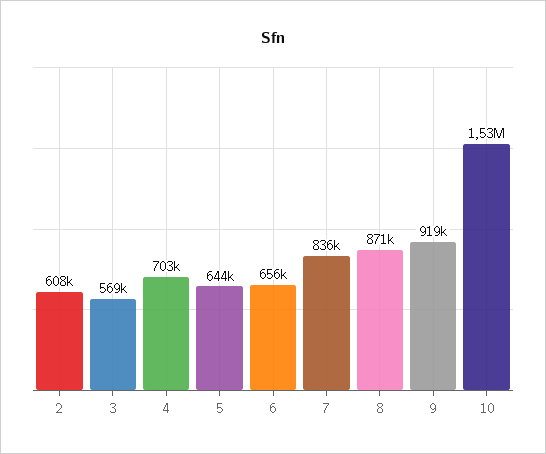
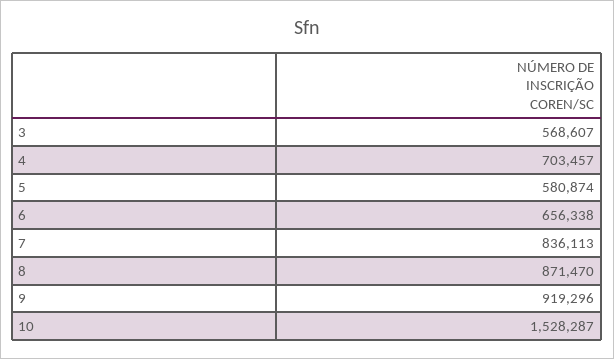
  {
-   "2": 608000,
    "3": 568607,
    "4": 703457,
-   "5": 644000,
+   "5": 580874,
    "6": 656338,
    "7": 836113,
    "8": 871470,
    "9": 919296,
    "10": 1528287
  }

